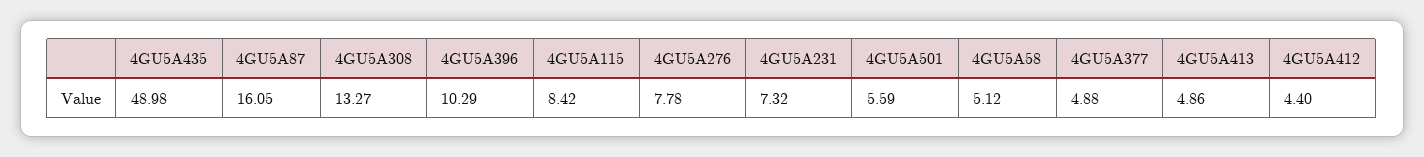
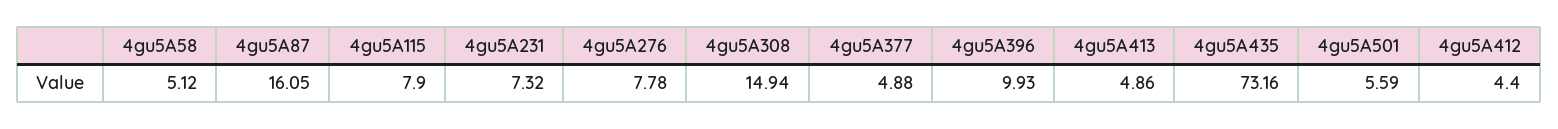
  {
-   "4GU5A435": 48.98,
+   "4GU5A435": 73.16,
    "4GU5A87": 16.05,
-   "4GU5A308": 13.27,
+   "4GU5A308": 14.94,
-   "4GU5A396": 10.29,
+   "4GU5A396": 9.93,
-   "4GU5A115": 8.42,
+   "4GU5A115": 7.9,
    "4GU5A276": 7.78,
    "4GU5A231": 7.32,
    "4GU5A501": 5.59,
    "4GU5A58": 5.12,
    "4GU5A377": 4.88,
    "4GU5A413": 4.86,
    "4GU5A412": 4.4
  }

